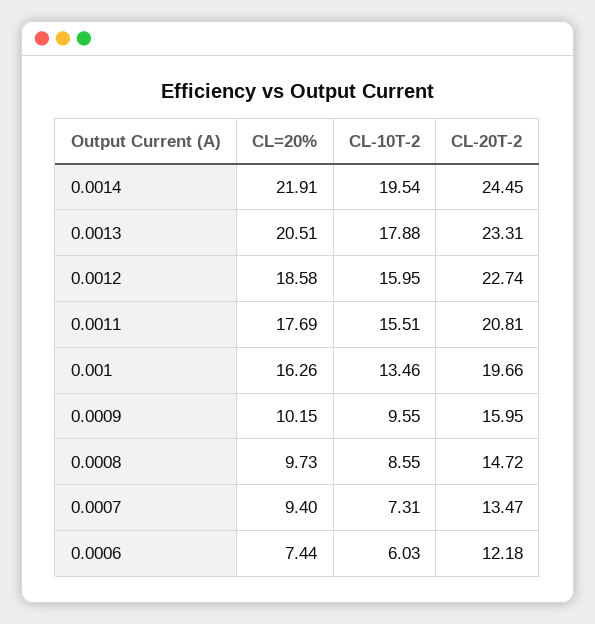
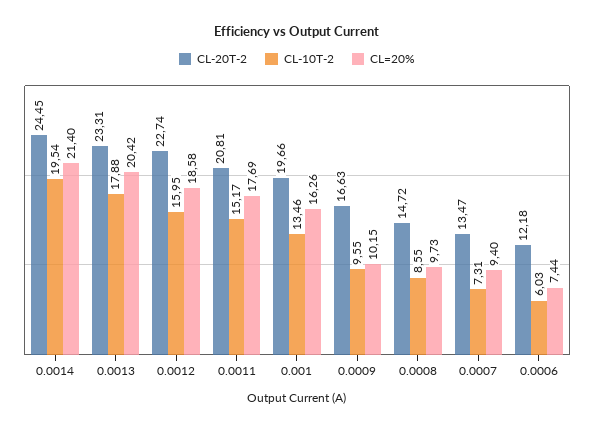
  {
    "CL=20%": {
-     "0.0014": 21.91,
+     "0.0014": 21.4,
-     "0.0013": 20.51,
+     "0.0013": 20.42,
      "0.0012": 18.58,
      "0.0011": 17.69,
      "0.001": 16.26,
      "0.0009": 10.15,
      "0.0008": 9.73,
      "0.0007": 9.4,
      "0.0006": 7.44
    },
    "CL-10T-2": {
      "0.0014": 19.54,
      "0.0013": 17.88,
      "0.0012": 15.95,
-     "0.0011": 15.51,
+     "0.0011": 15.17,
      "0.001": 13.46,
      "0.0009": 9.55,
      "0.0008": 8.55,
      "0.0007": 7.31,
      "0.0006": 6.03
    },
    "CL-20T-2": {
      "0.0014": 24.45,
      "0.0013": 23.31,
      "0.0012": 22.74,
      "0.0011": 20.81,
      "0.001": 19.66,
-     "0.0009": 15.95,
+     "0.0009": 16.63,
      "0.0008": 14.72,
      "0.0007": 13.47,
      "0.0006": 12.18
    }
  }

